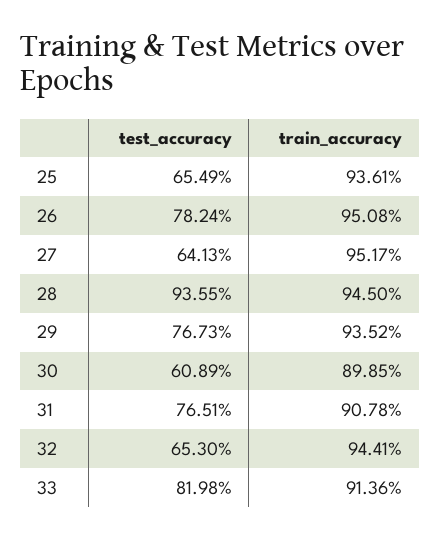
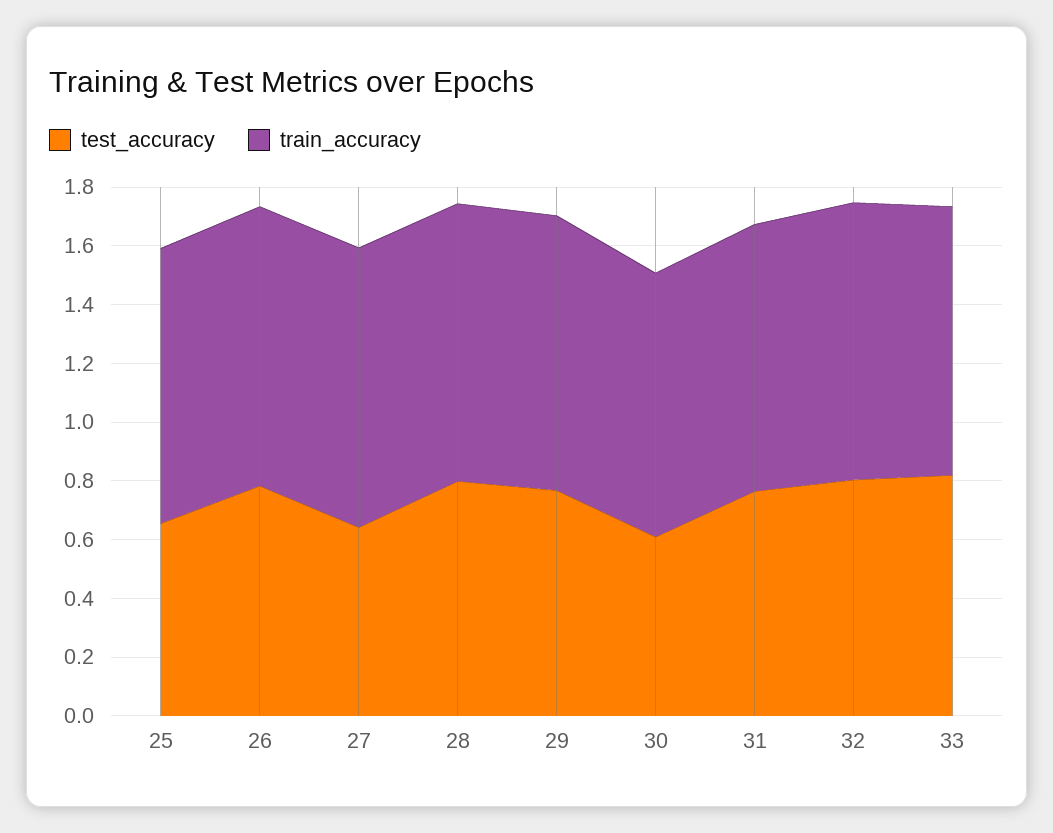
  {
    "test_accuracy": {
      "25": 0.6549,
      "26": 0.7824,
      "27": 0.6413,
-     "28": 0.9355,
+     "28": 0.8,
      "29": 0.7673,
      "30": 0.6089,
      "31": 0.7651,
-     "32": 0.653,
+     "32": 0.8,
      "33": 0.8198
    },
    "train_accuracy": {
      "25": 0.9361,
      "26": 0.9508,
      "27": 0.9517,
      "28": 0.945,
      "29": 0.9352,
      "30": 0.8985,
      "31": 0.9078,
      "32": 0.9441,
      "33": 0.9136
    }
  }

